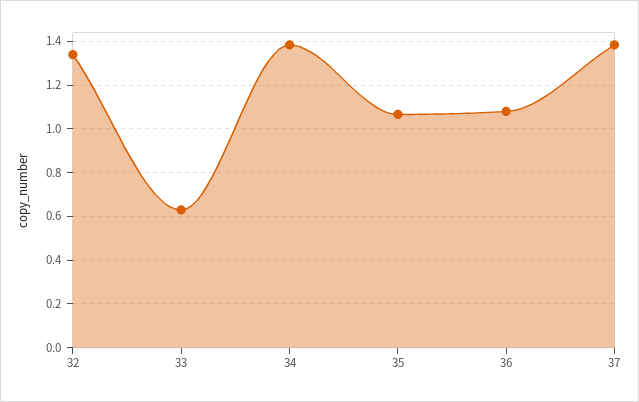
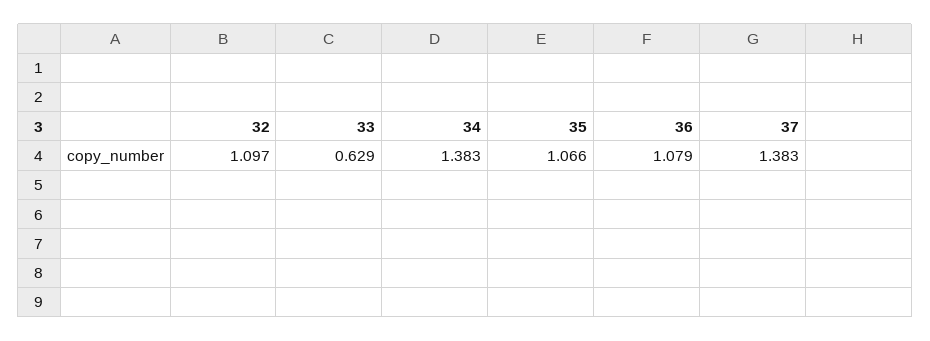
  {
-   "32": 1.35,
+   "32": 1.097,
    "33": 0.629,
    "34": 1.383,
    "35": 1.066,
    "36": 1.079,
    "37": 1.383
  }

